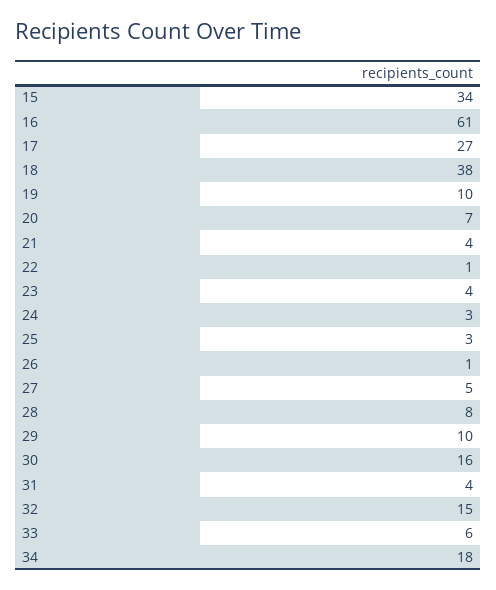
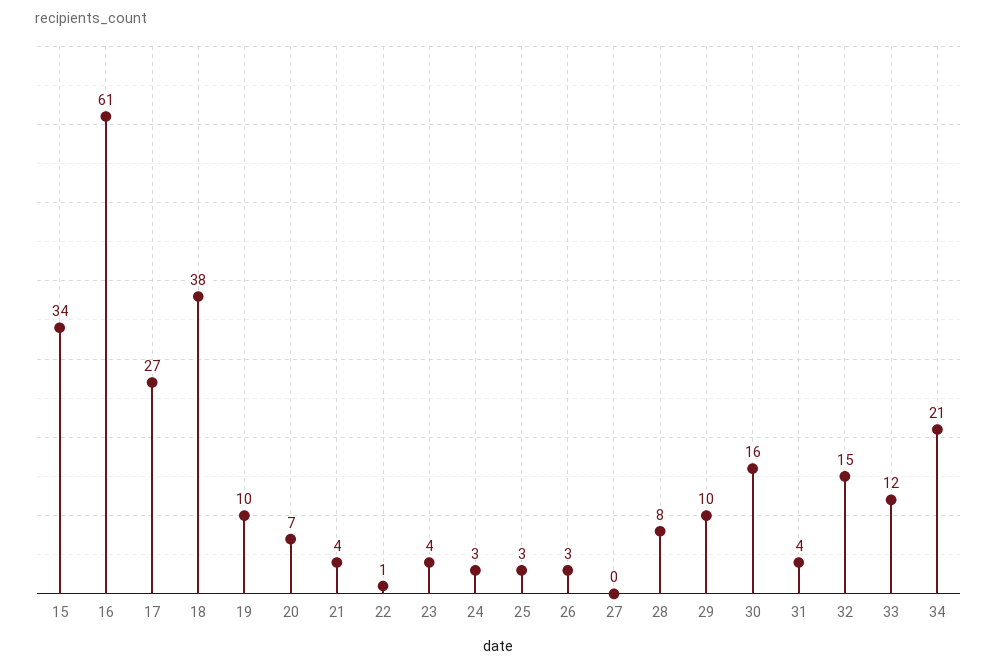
  {
    "15": 34,
    "16": 61,
    "17": 27,
    "18": 38,
    "19": 10,
    "20": 7,
    "21": 4,
    "22": 1,
    "23": 4,
    "24": 3,
    "25": 3,
-   "26": 1,
+   "26": 3,
-   "27": 5,
+   "27": 0,
    "28": 8,
    "29": 10,
    "30": 16,
    "31": 4,
    "32": 15,
-   "33": 6,
+   "33": 12,
-   "34": 18
+   "34": 21
  }

